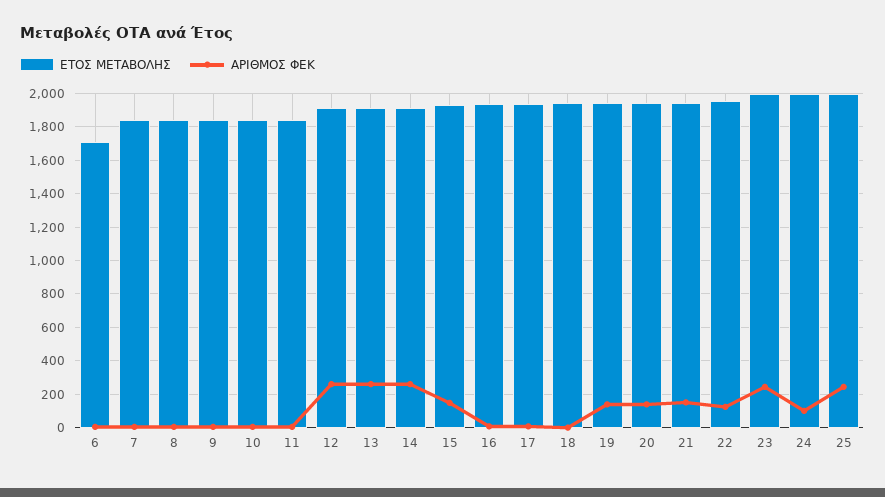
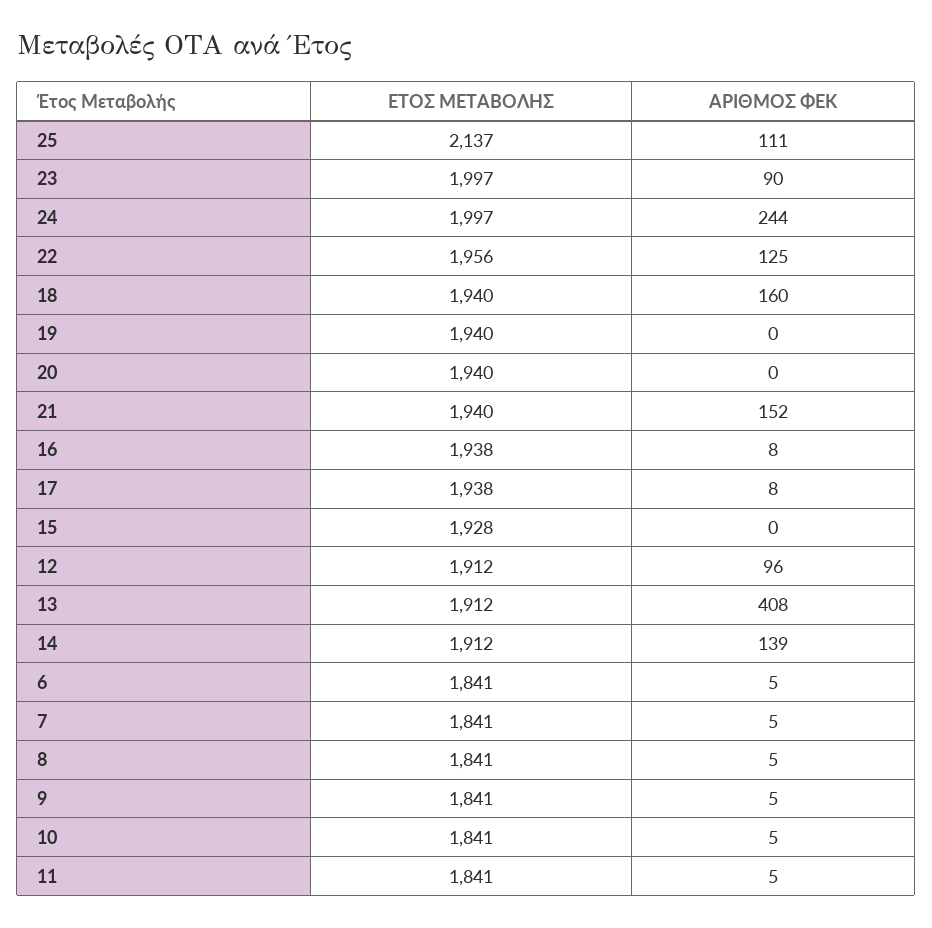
  {
    "ΕΤΟΣ ΜΕΤΑΒΟΛΗΣ": {
-     "6": 1700,
+     "6": 1841,
      "7": 1841,
      "8": 1841,
      "9": 1841,
      "10": 1841,
      "11": 1841,
      "12": 1912,
      "13": 1912,
      "14": 1912,
      "15": 1928,
      "16": 1938,
      "17": 1938,
      "18": 1940,
      "19": 1940,
      "20": 1940,
      "21": 1940,
      "22": 1956,
      "23": 1997,
      "24": 1997,
-     "25": 2000
+     "25": 2137
    },
    "ΑΡΙΘΜΟΣ ΦΕΚ": {
      "6": 5,
      "7": 5,
      "8": 5,
      "9": 5,
      "10": 5,
      "11": 5,
-     "12": 250,
+     "12": 96,
-     "13": 250,
+     "13": 408,
-     "14": 250,
+     "14": 139,
-     "15": 150,
+     "15": 0,
      "16": 8,
      "17": 8,
-     "18": 0,
+     "18": 160,
-     "19": 150,
+     "19": 0,
-     "20": 150,
+     "20": 0,
      "21": 152,
      "22": 125,
-     "23": 250,
+     "23": 90,
-     "24": 100,
+     "24": 244,
-     "25": 250
+     "25": 111
    }
  }

